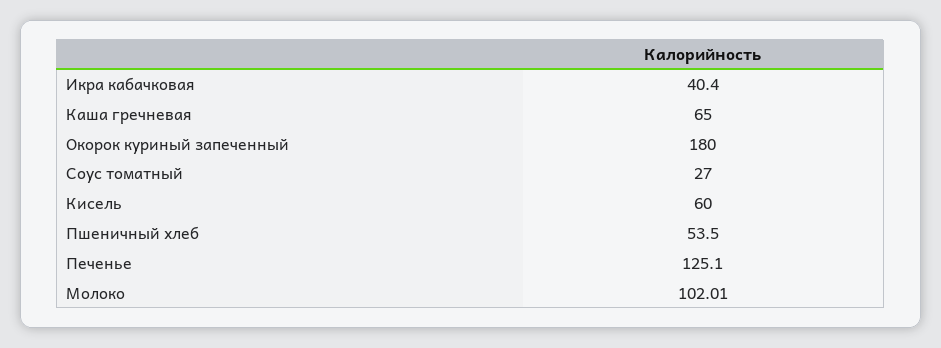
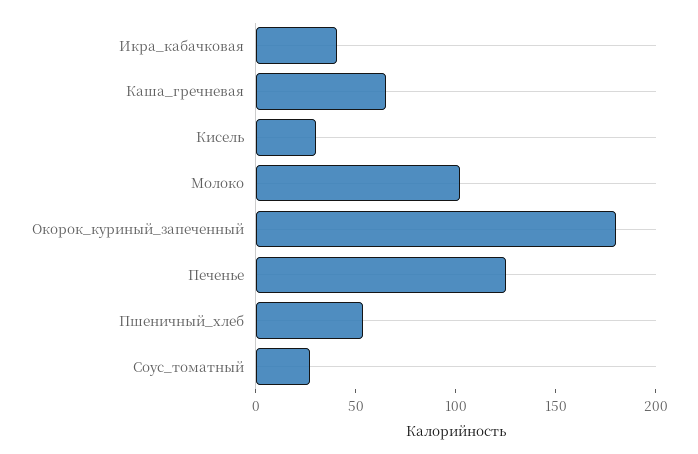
  {
    "Икра кабачковая": 40.4,
    "Каша гречневая": 65,
    "Окорок куриный запеченный": 180,
    "Соус томатный": 27,
-   "Кисель": 60,
+   "Кисель": 30,
    "Пшеничный хлеб": 53.5,
    "Печенье": 125.1,
    "Молоко": 102.01
  }

